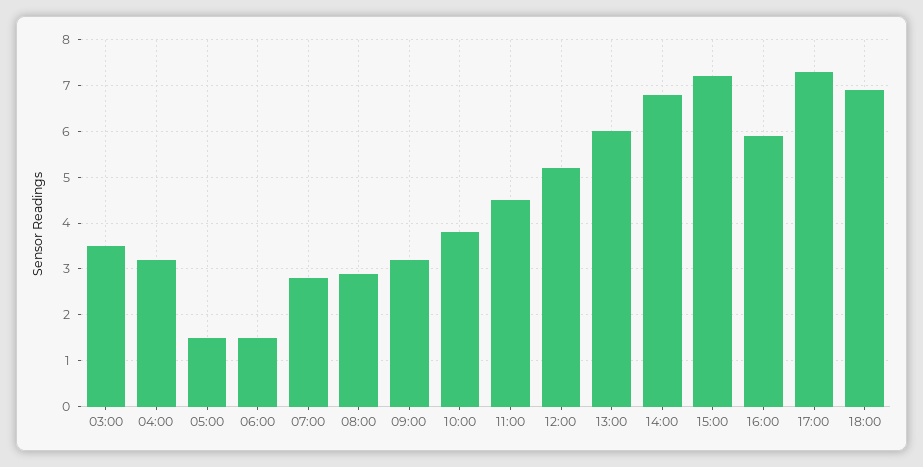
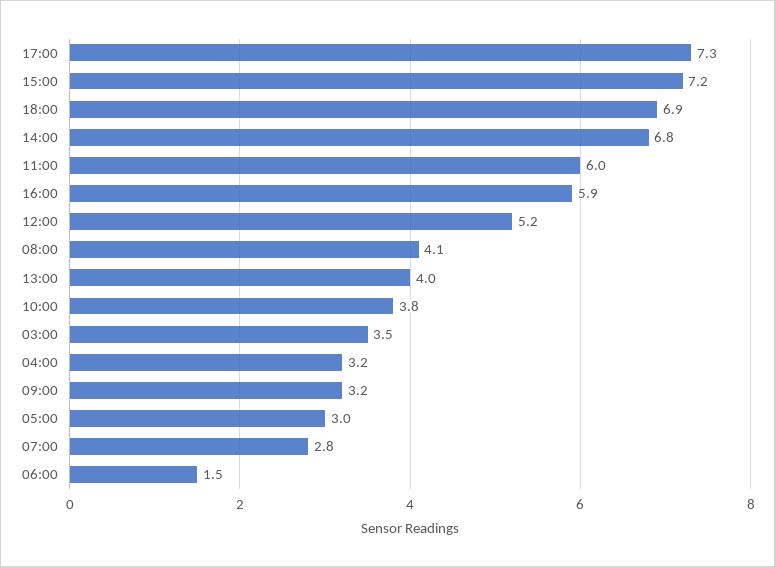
  {
    "03:00": 3.5,
    "04:00": 3.2,
-   "05:00": 1.5,
+   "05:00": 3,
    "06:00": 1.5,
    "07:00": 2.8,
-   "08:00": 3,
+   "08:00": 4.1,
    "09:00": 3.2,
    "10:00": 3.8,
-   "11:00": 4.5,
+   "11:00": 6,
    "12:00": 5.2,
-   "13:00": 6,
+   "13:00": 4,
    "14:00": 6.8,
    "15:00": 7.2,
    "16:00": 5.9,
    "17:00": 7.3,
    "18:00": 6.9
  }

